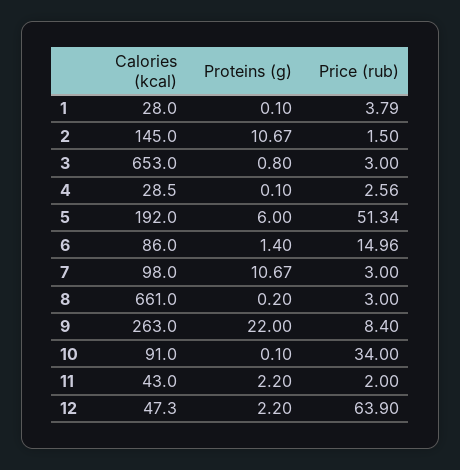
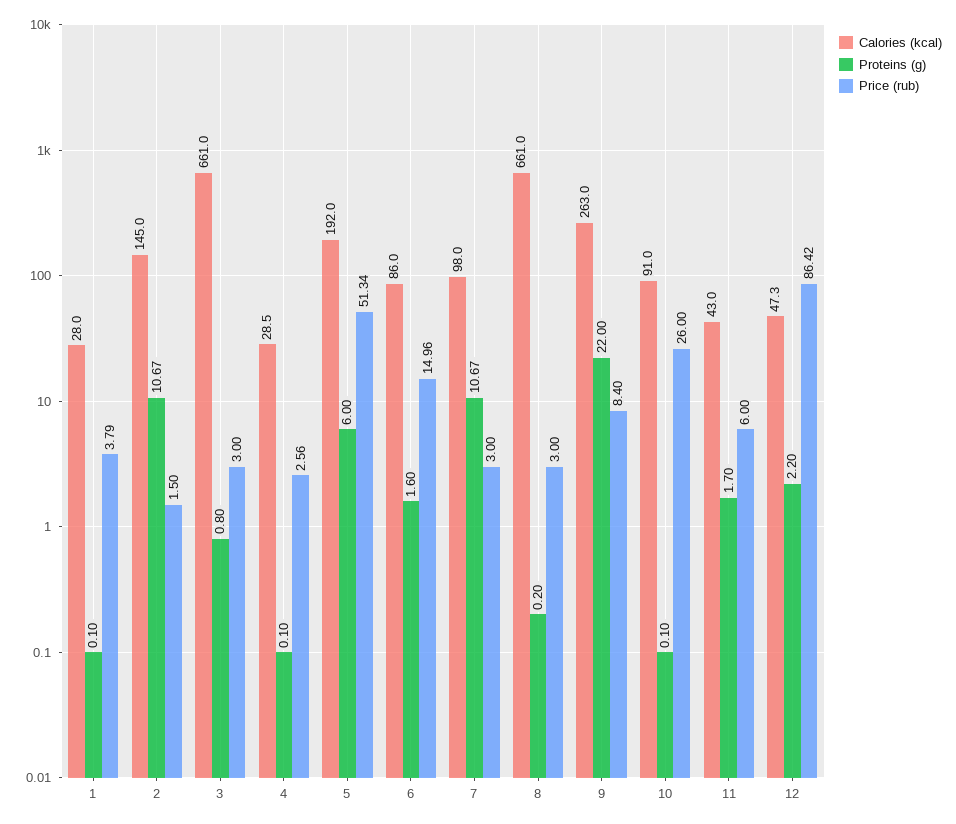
  {
    "Calories (kcal)": {
      "1": 28,
      "2": 145,
-     "3": 653,
+     "3": 661,
      "4": 28.5,
      "5": 192,
      "6": 86,
      "7": 98,
      "8": 661,
      "9": 263,
      "10": 91,
      "11": 43,
      "12": 47.3
    },
    "Proteins (g)": {
      "1": 0.1,
      "2": 10.67,
      "3": 0.8,
      "4": 0.1,
      "5": 6,
-     "6": 1.4,
+     "6": 1.6,
      "7": 10.67,
      "8": 0.2,
      "9": 22,
      "10": 0.1,
-     "11": 2.2,
+     "11": 1.7,
      "12": 2.2
    },
    "Price (rub)": {
      "1": 3.79,
      "2": 1.5,
      "3": 3,
      "4": 2.56,
      "5": 51.34,
      "6": 14.96,
      "7": 3,
      "8": 3,
      "9": 8.4,
-     "10": 34,
+     "10": 26,
-     "11": 2,
+     "11": 6,
-     "12": 63.9
+     "12": 86.42
    }
  }

